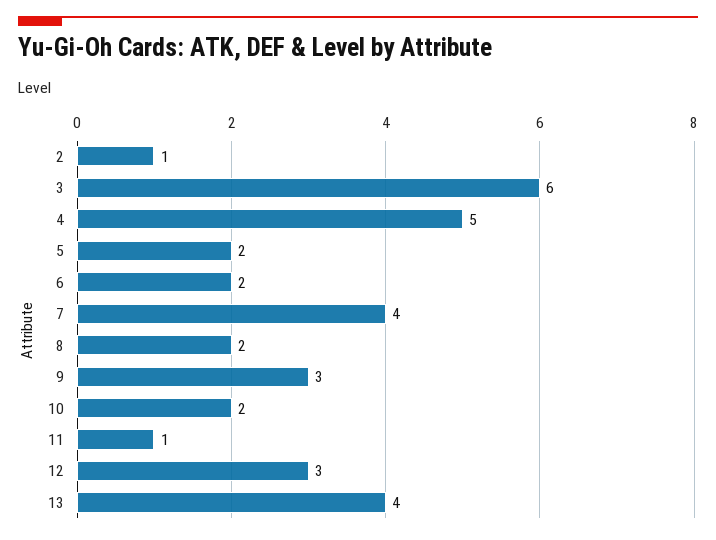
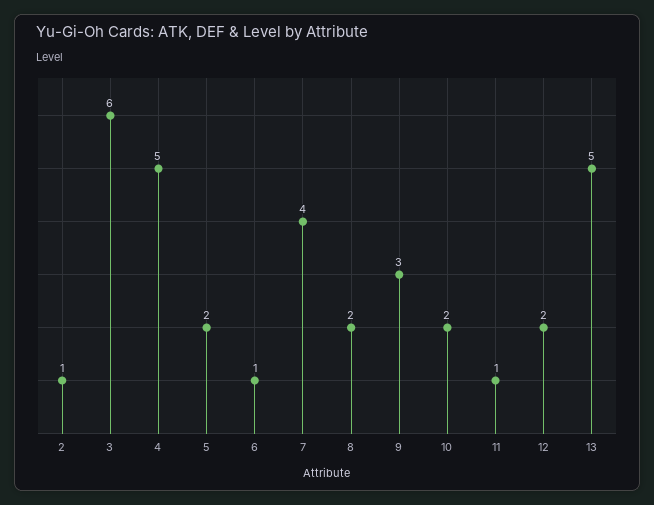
  {
    "2": 1,
    "3": 6,
    "4": 5,
    "5": 2,
-   "6": 2,
+   "6": 1,
    "7": 4,
    "8": 2,
    "9": 3,
    "10": 2,
    "11": 1,
-   "12": 3,
+   "12": 2,
-   "13": 4
+   "13": 5
  }

